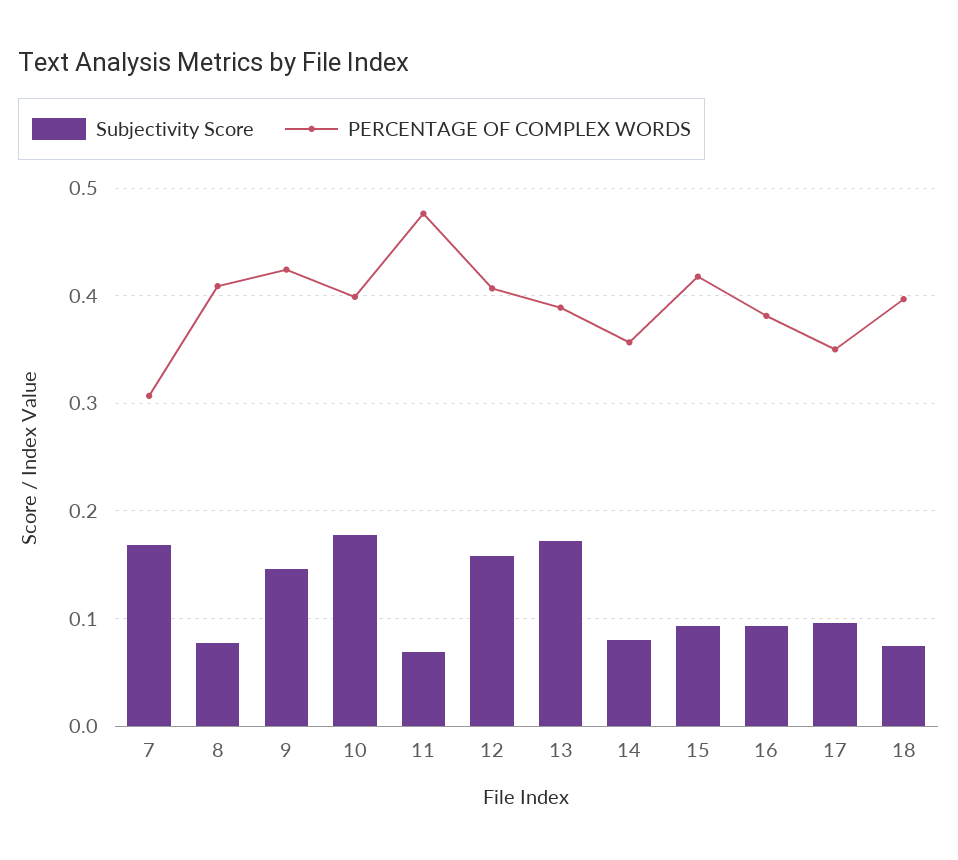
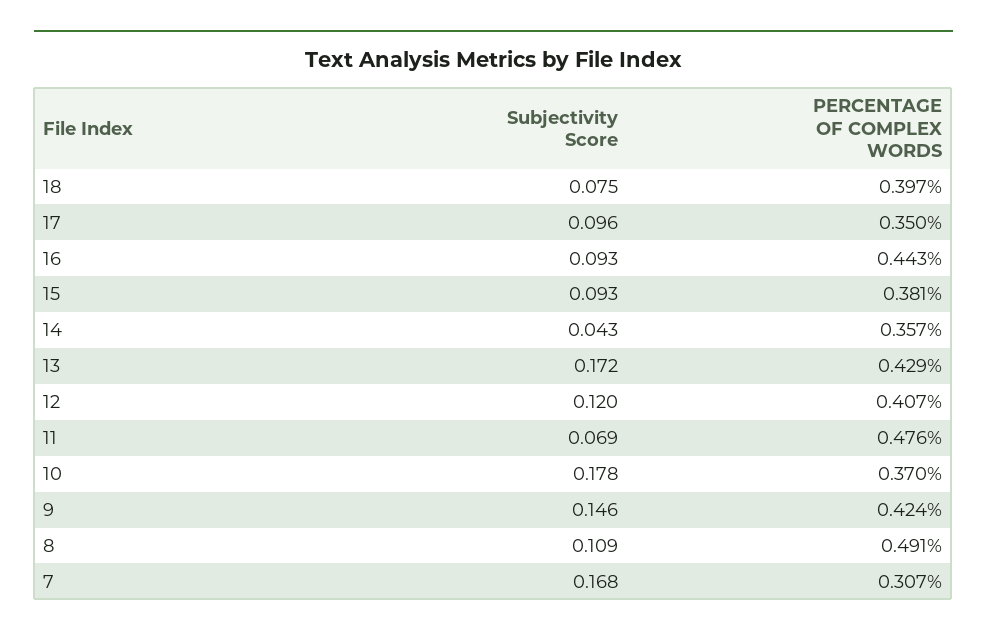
  {
    "Subjectivity Score": {
      "7": 0.168,
-     "8": 0.08,
+     "8": 0.109,
      "9": 0.146,
      "10": 0.178,
      "11": 0.069,
-     "12": 0.16,
+     "12": 0.12,
      "13": 0.172,
-     "14": 0.08,
+     "14": 0.043,
      "15": 0.093,
      "16": 0.093,
      "17": 0.096,
      "18": 0.075
    },
    "PERCENTAGE OF COMPLEX WORDS": {
      "7": 0.307,
-     "8": 0.41,
+     "8": 0.491,
      "9": 0.424,
-     "10": 0.4,
+     "10": 0.37,
      "11": 0.476,
      "12": 0.407,
-     "13": 0.39,
+     "13": 0.429,
      "14": 0.357,
-     "15": 0.42,
+     "15": 0.381,
-     "16": 0.38,
+     "16": 0.443,
      "17": 0.35,
      "18": 0.397
    }
  }

